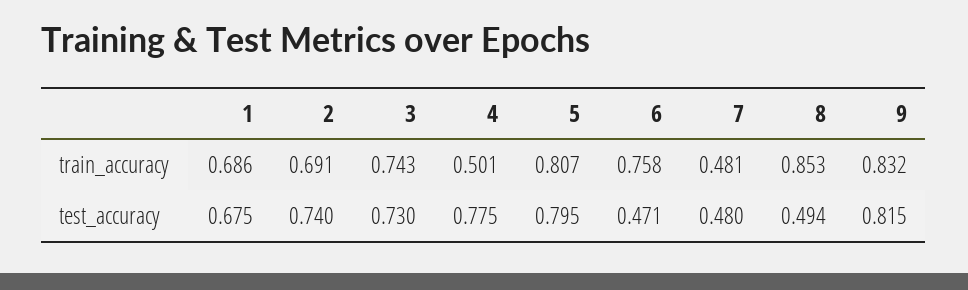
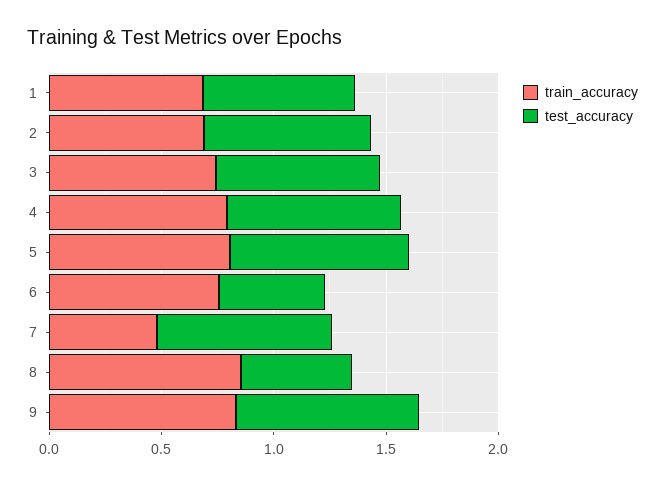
  {
    "train_accuracy": {
      "1": 0.686,
      "2": 0.691,
      "3": 0.743,
-     "4": 0.501,
+     "4": 0.8,
      "5": 0.807,
      "6": 0.758,
      "7": 0.481,
      "8": 0.853,
      "9": 0.832
    },
    "test_accuracy": {
      "1": 0.675,
      "2": 0.74,
      "3": 0.73,
      "4": 0.775,
      "5": 0.795,
      "6": 0.471,
-     "7": 0.48,
+     "7": 0.8,
      "8": 0.494,
      "9": 0.815
    }
  }

